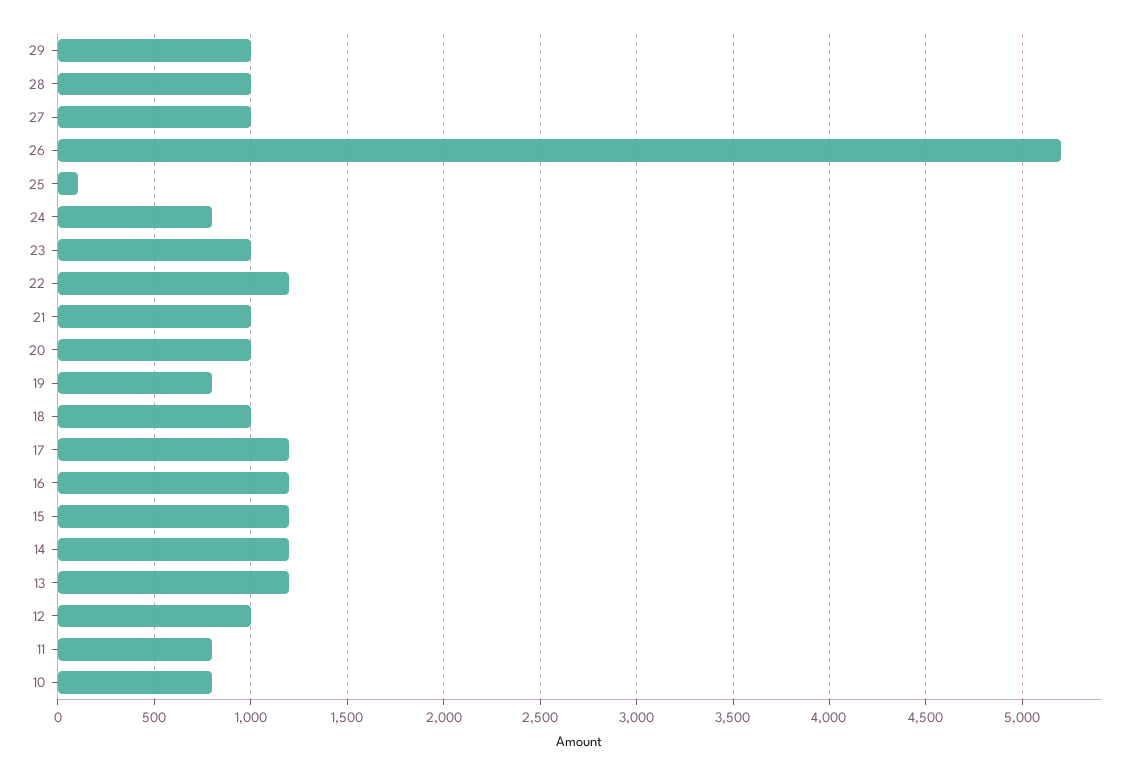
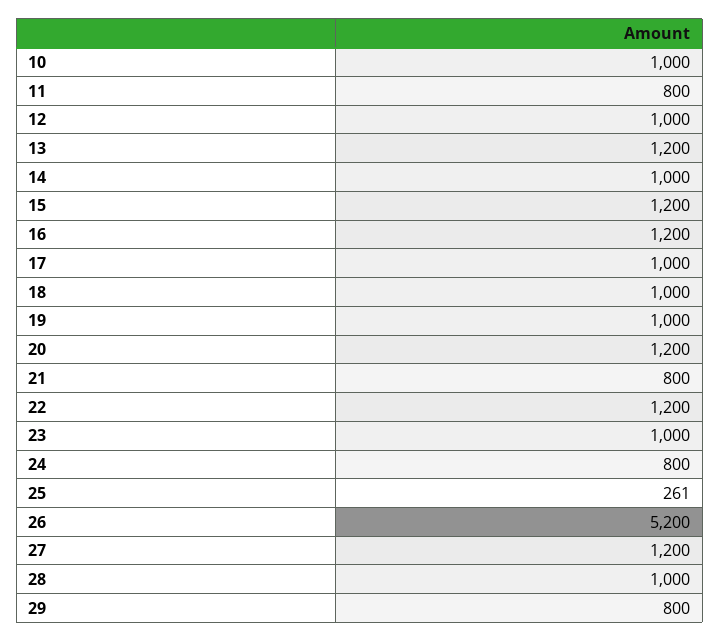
  {
-   "29": 1000,
+   "29": 800,
    "28": 1000,
-   "27": 1000,
+   "27": 1200,
    "26": 5200,
-   "25": 100,
+   "25": 261,
    "24": 800,
    "23": 1000,
    "22": 1200,
-   "21": 1000,
+   "21": 800,
-   "20": 1000,
+   "20": 1200,
-   "19": 800,
+   "19": 1000,
    "18": 1000,
-   "17": 1200,
+   "17": 1000,
    "16": 1200,
    "15": 1200,
-   "14": 1200,
+   "14": 1000,
    "13": 1200,
    "12": 1000,
    "11": 800,
-   "10": 800
+   "10": 1000
  }

